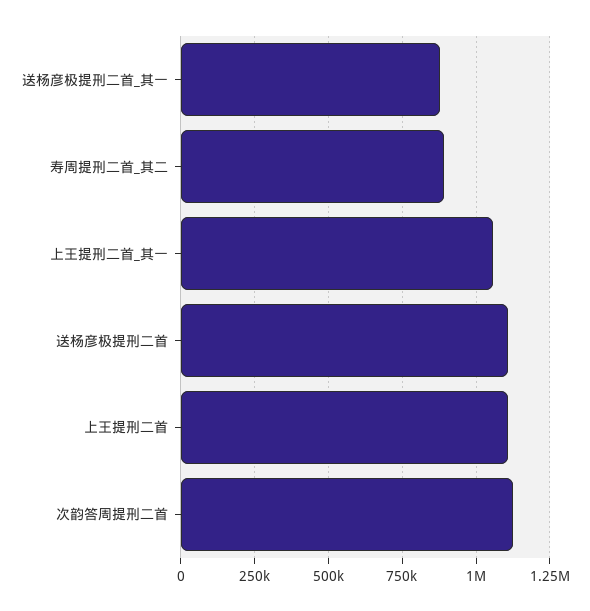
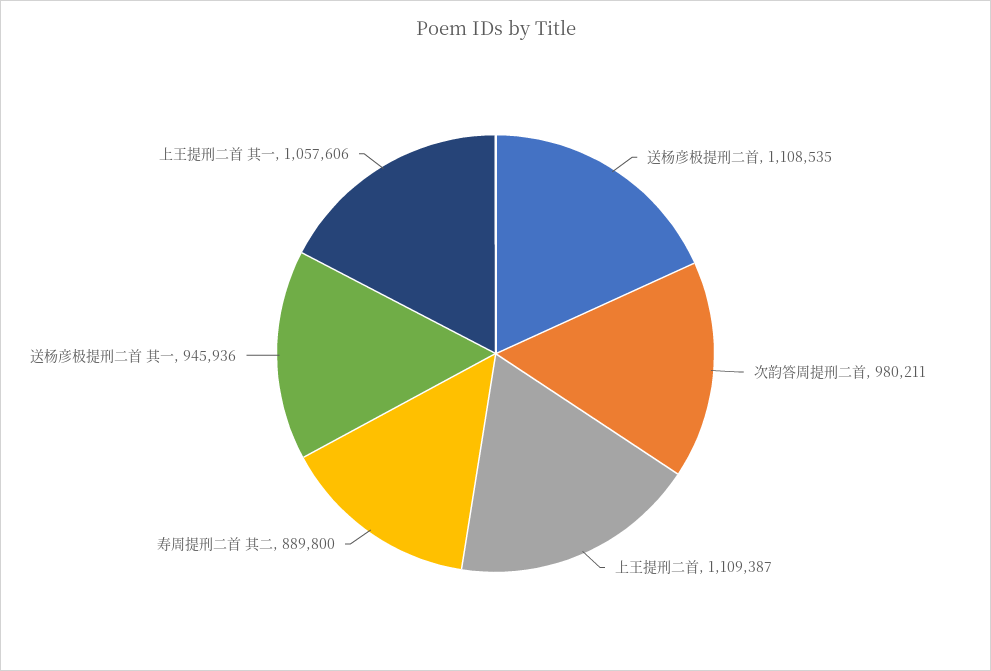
  {
-   "送杨彦极提刑二首_其一": 875000,
+   "送杨彦极提刑二首_其一": 945936,
    "寿周提刑二首_其二": 889800,
    "上王提刑二首_其一": 1057606,
    "送杨彦极提刑二首": 1108535,
    "上王提刑二首": 1109387,
-   "次韵答周提刑二首": 1125000
+   "次韵答周提刑二首": 980211
  }

